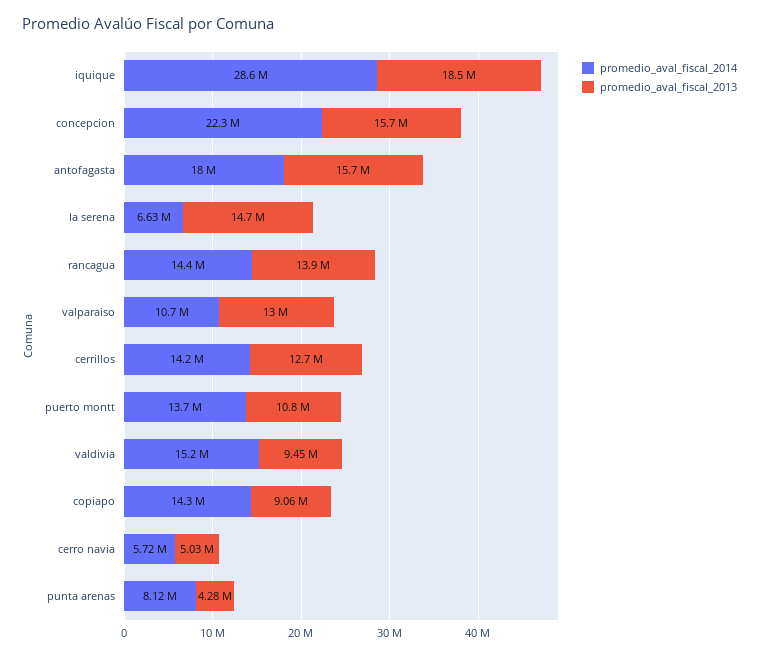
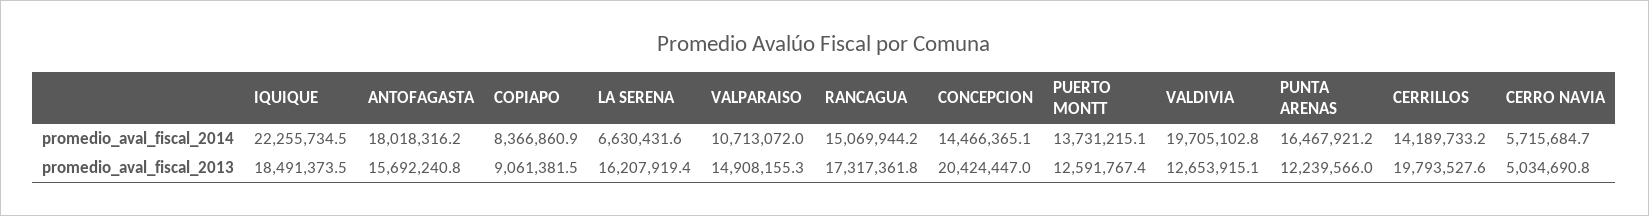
  {
    "promedio_aval_fiscal_2014": {
-     "iquique": 28600000,
+     "iquique": 22255734.5,
-     "concepcion": 22300000,
+     "concepcion": 14466365.1,
      "antofagasta": 18018316.2,
      "la serena": 6630431.6,
-     "rancagua": 14400000,
+     "rancagua": 15069944.2,
      "valparaiso": 10713072,
      "cerrillos": 14189733.2,
      "puerto montt": 13731215.1,
-     "valdivia": 15200000,
+     "valdivia": 19705102.8,
-     "copiapo": 14300000,
+     "copiapo": 8366860.9,
      "cerro navia": 5715684.7,
-     "punta arenas": 8120000
+     "punta arenas": 16467921.2
    },
    "promedio_aval_fiscal_2013": {
      "iquique": 18491373.5,
-     "concepcion": 15700000,
+     "concepcion": 20424447,
      "antofagasta": 15692240.8,
-     "la serena": 14700000,
+     "la serena": 16207919.4,
-     "rancagua": 13900000,
+     "rancagua": 17317361.8,
-     "valparaiso": 13000000,
+     "valparaiso": 14908155.3,
-     "cerrillos": 12700000,
+     "cerrillos": 19793527.6,
-     "puerto montt": 10800000,
+     "puerto montt": 12591767.4,
-     "valdivia": 9450000,
+     "valdivia": 12653915.1,
      "copiapo": 9061381.5,
      "cerro navia": 5034690.8,
-     "punta arenas": 4280000
+     "punta arenas": 12239566
    }
  }

